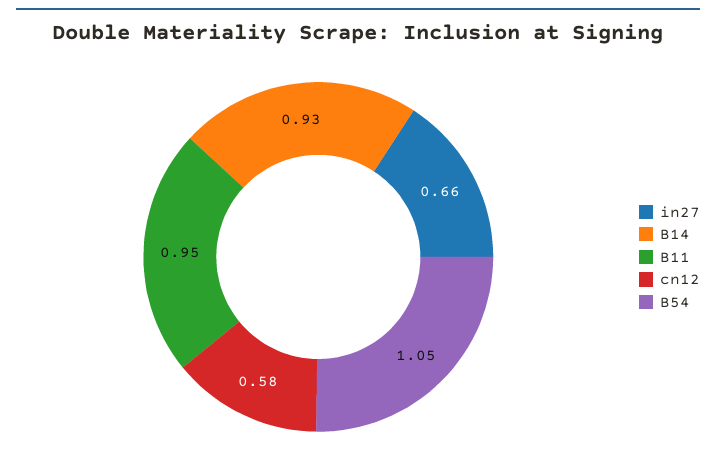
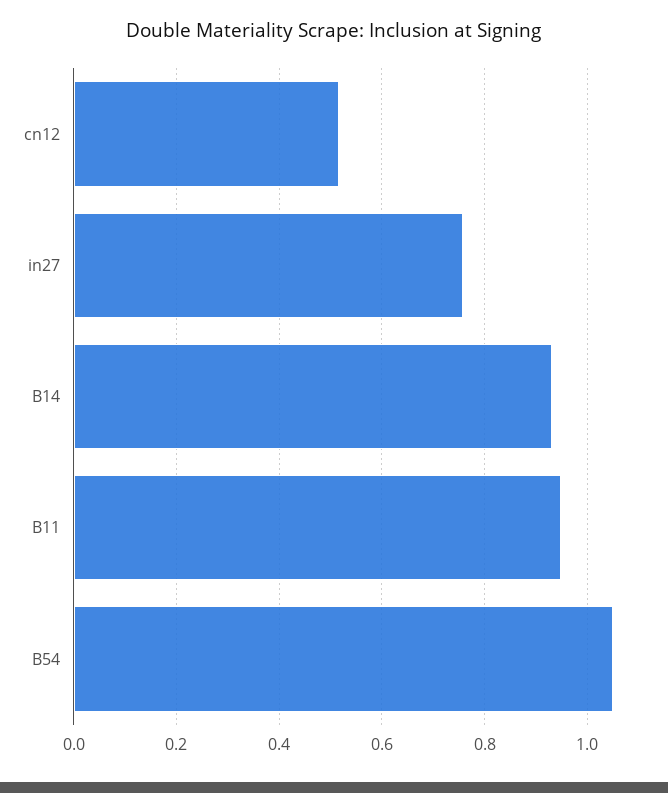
  {
-   "in27": 0.66,
+   "in27": 0.76,
    "B14": 0.93,
    "B11": 0.95,
-   "cn12": 0.58,
+   "cn12": 0.52,
    "B54": 1.05
  }

